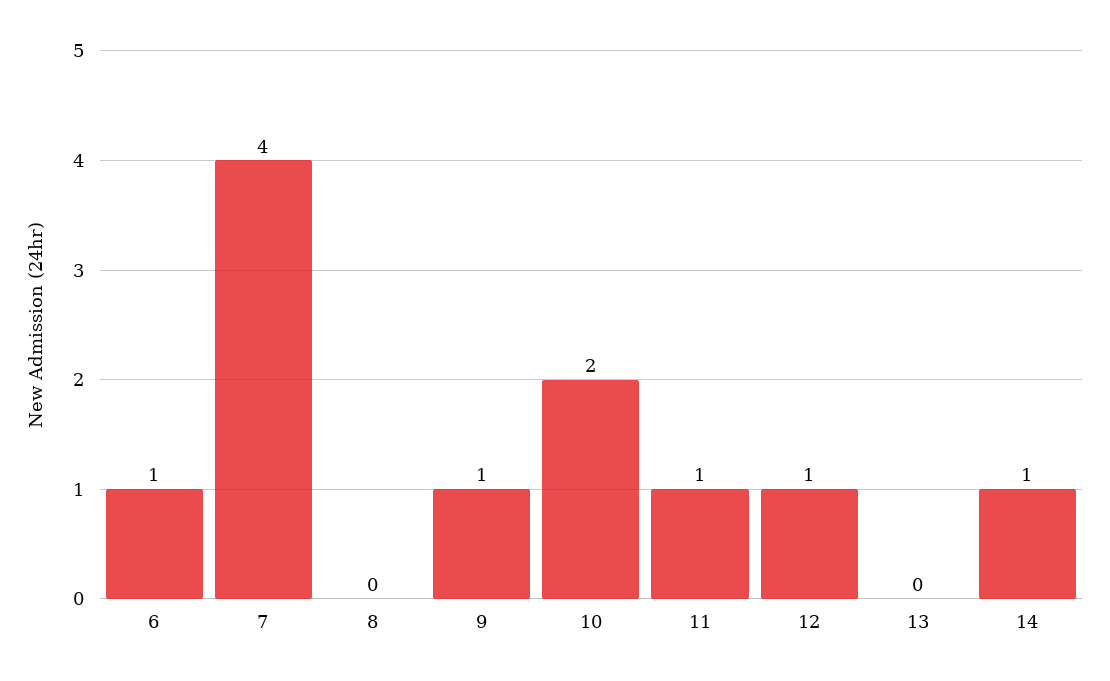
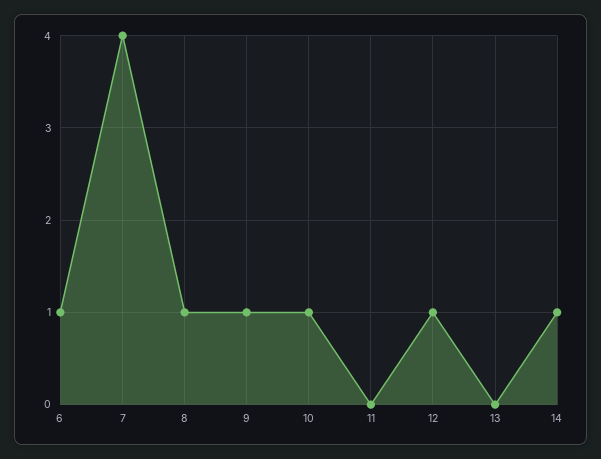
  {
    "6": 1,
    "7": 4,
-   "8": 0,
+   "8": 1,
    "9": 1,
-   "10": 2,
+   "10": 1,
-   "11": 1,
+   "11": 0,
    "12": 1,
    "13": 0,
    "14": 1
  }

